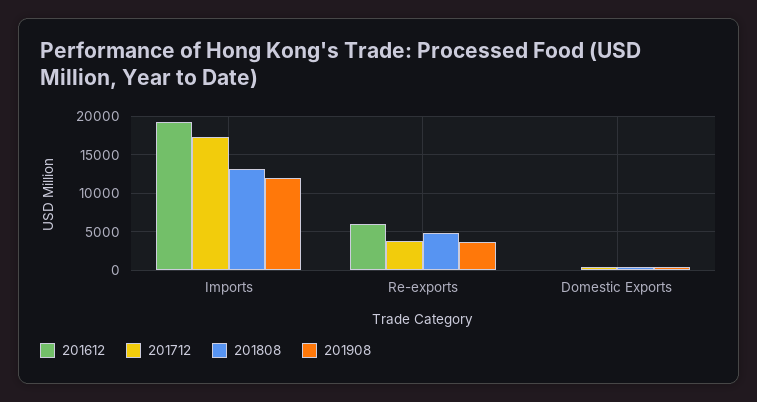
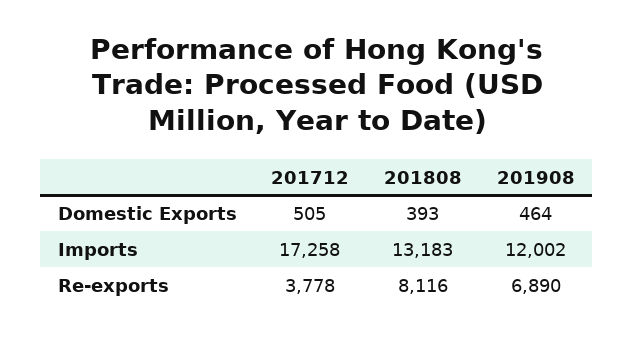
  {
-   "201612": {
-     "Imports": 19000,
-     "Re-exports": 6000,
-     "Domestic Exports": 0
-   },
    "201712": {
      "Imports": 17258,
      "Re-exports": 3778,
      "Domestic Exports": 505
    },
    "201808": {
      "Imports": 13183,
-     "Re-exports": 5000,
+     "Re-exports": 8116,
      "Domestic Exports": 393
    },
    "201908": {
      "Imports": 12002,
-     "Re-exports": 4000,
+     "Re-exports": 6890,
      "Domestic Exports": 464
    }
  }

